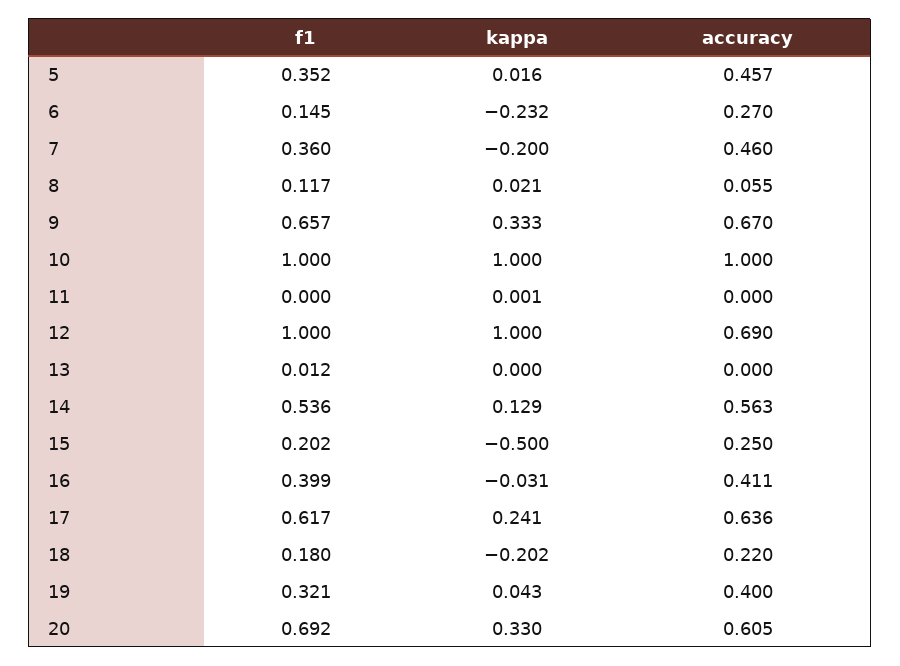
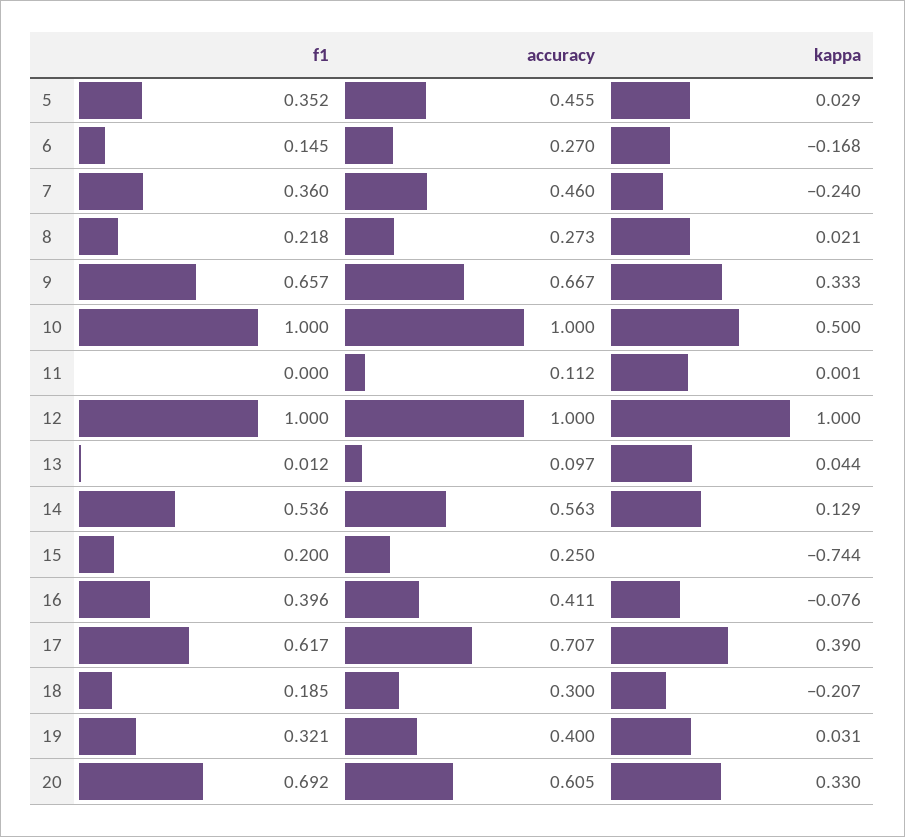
  {
    "f1": {
      "5": 0.352,
      "6": 0.145,
      "7": 0.36,
-     "8": 0.117,
+     "8": 0.218,
      "9": 0.657,
      "10": 1,
      "11": 0,
      "12": 1,
      "13": 0.012,
      "14": 0.536,
-     "15": 0.202,
+     "15": 0.2,
-     "16": 0.399,
+     "16": 0.396,
      "17": 0.617,
-     "18": 0.18,
+     "18": 0.185,
      "19": 0.321,
      "20": 0.692
    },
    "kappa": {
-     "5": 0.016,
+     "5": 0.029,
-     "6": -0.232,
+     "6": -0.168,
-     "7": -0.2,
+     "7": -0.24,
      "8": 0.021,
      "9": 0.333,
-     "10": 1,
+     "10": 0.5,
      "11": 0.001,
      "12": 1,
-     "13": 0,
+     "13": 0.044,
      "14": 0.129,
-     "15": -0.5,
+     "15": -0.744,
-     "16": -0.031,
+     "16": -0.076,
-     "17": 0.241,
+     "17": 0.39,
-     "18": -0.202,
+     "18": -0.207,
-     "19": 0.043,
+     "19": 0.031,
      "20": 0.33
    },
    "accuracy": {
-     "5": 0.457,
+     "5": 0.455,
      "6": 0.27,
      "7": 0.46,
-     "8": 0.055,
+     "8": 0.273,
-     "9": 0.67,
+     "9": 0.667,
      "10": 1,
-     "11": 0,
+     "11": 0.112,
-     "12": 0.69,
+     "12": 1,
-     "13": 0,
+     "13": 0.097,
      "14": 0.563,
      "15": 0.25,
      "16": 0.411,
-     "17": 0.636,
+     "17": 0.707,
-     "18": 0.22,
+     "18": 0.3,
      "19": 0.4,
      "20": 0.605
    }
  }

